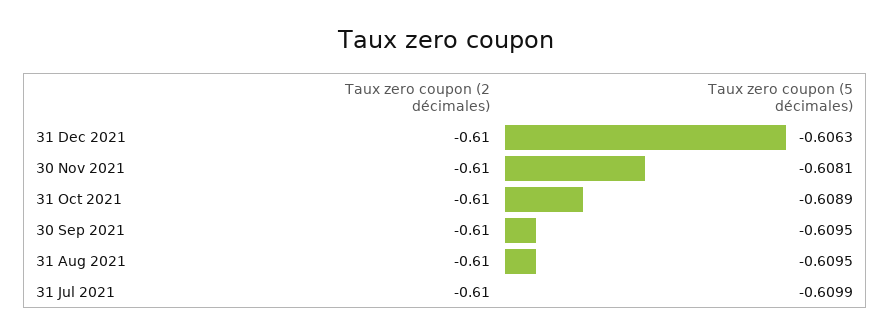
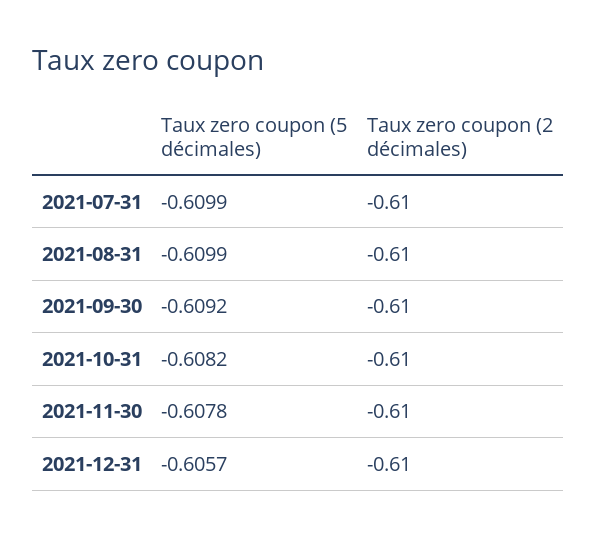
  {
    "Taux zero coupon (2 décimales)": {
      "31 Dec 2021": -0.61,
      "30 Nov 2021": -0.61,
      "31 Oct 2021": -0.61,
      "30 Sep 2021": -0.61,
      "31 Aug 2021": -0.61,
      "31 Jul 2021": -0.61
    },
    "Taux zero coupon (5 décimales)": {
-     "31 Dec 2021": -0.6063,
+     "31 Dec 2021": -0.6057,
-     "30 Nov 2021": -0.6081,
+     "30 Nov 2021": -0.6078,
-     "31 Oct 2021": -0.6089,
+     "31 Oct 2021": -0.6082,
-     "30 Sep 2021": -0.6095,
+     "30 Sep 2021": -0.6092,
-     "31 Aug 2021": -0.6095,
+     "31 Aug 2021": -0.6099,
      "31 Jul 2021": -0.6099
    }
  }

